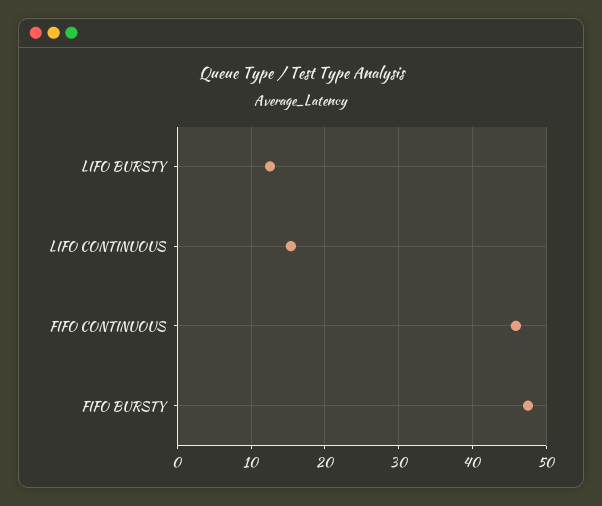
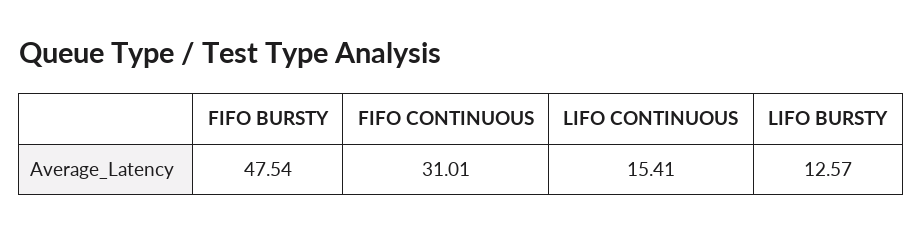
  {
    "LIFO BURSTY": 12.57,
    "LIFO CONTINUOUS": 15.41,
-   "FIFO CONTINUOUS": 46,
+   "FIFO CONTINUOUS": 31.01,
    "FIFO BURSTY": 47.54
  }

